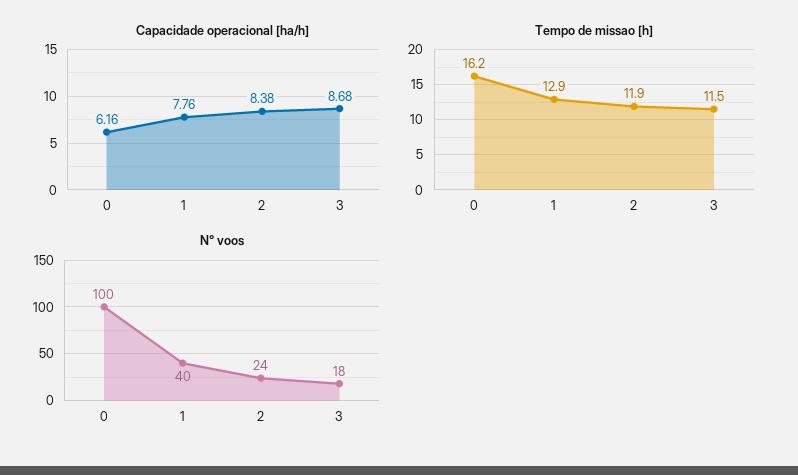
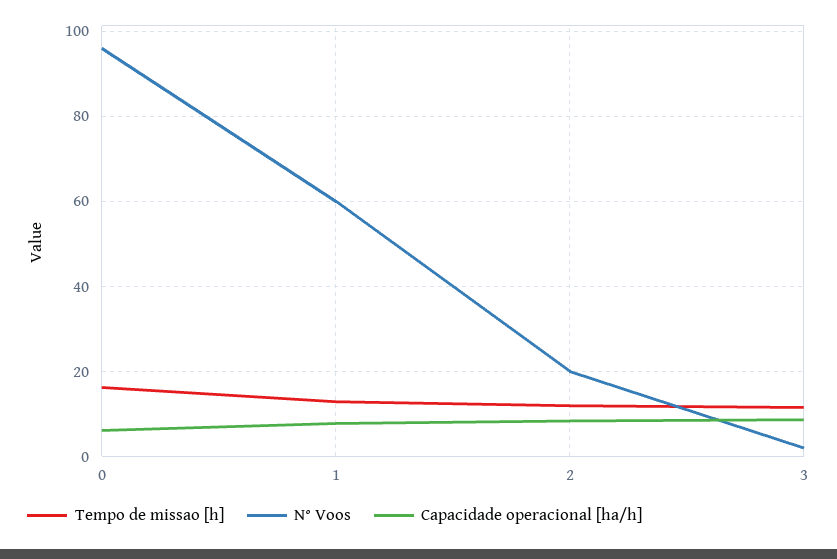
  {
    "Capacidade operacional [ha/h]": {
      "0": 6.16,
      "1": 7.76,
      "2": 8.38,
      "3": 8.68
    },
    "Tempo de missao [h]": {
      "0": 16.2,
      "1": 12.9,
      "2": 11.9,
      "3": 11.5
    },
    "N° voos": {
-     "0": 100,
+     "0": 96,
-     "1": 40,
+     "1": 60,
-     "2": 24,
+     "2": 20,
-     "3": 18
+     "3": 2
    }
  }

